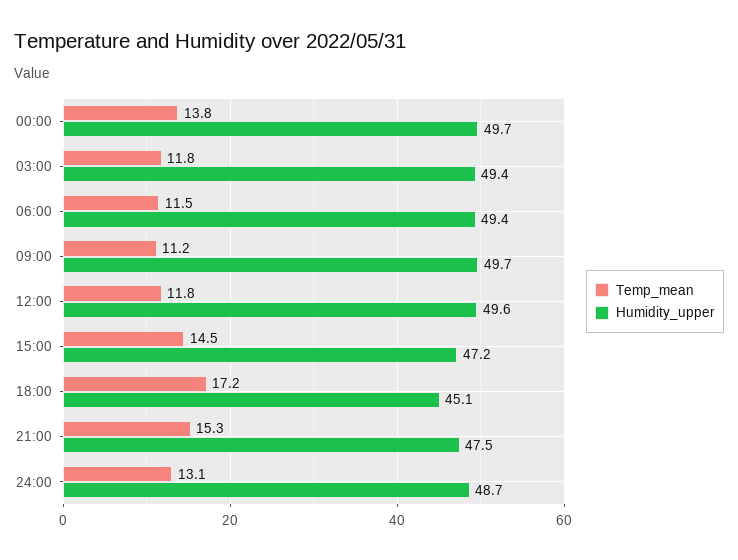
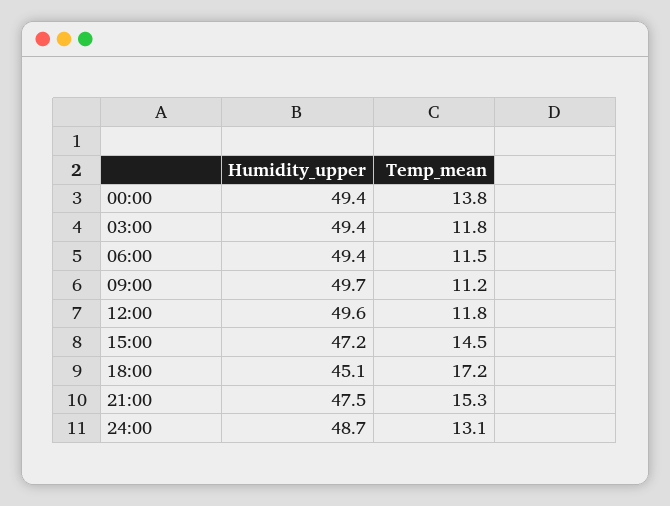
  {
    "Temp_mean": {
      "00:00": 13.8,
      "03:00": 11.8,
      "06:00": 11.5,
      "09:00": 11.2,
      "12:00": 11.8,
      "15:00": 14.5,
      "18:00": 17.2,
      "21:00": 15.3,
      "24:00": 13.1
    },
    "Humidity_upper": {
-     "00:00": 49.7,
+     "00:00": 49.4,
      "03:00": 49.4,
      "06:00": 49.4,
      "09:00": 49.7,
      "12:00": 49.6,
      "15:00": 47.2,
      "18:00": 45.1,
      "21:00": 47.5,
      "24:00": 48.7
    }
  }

